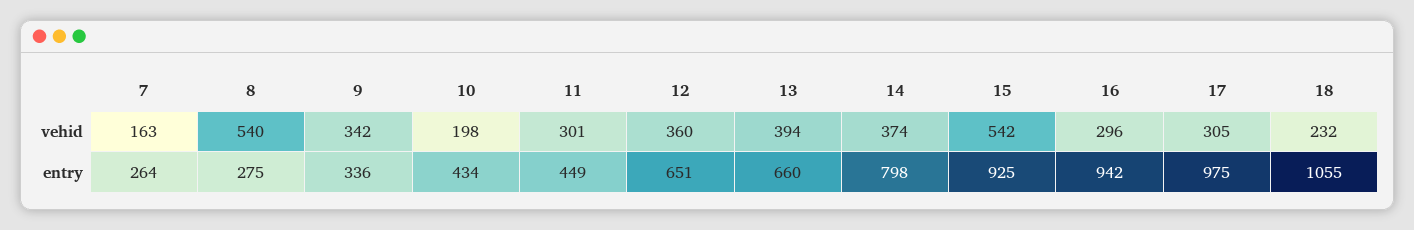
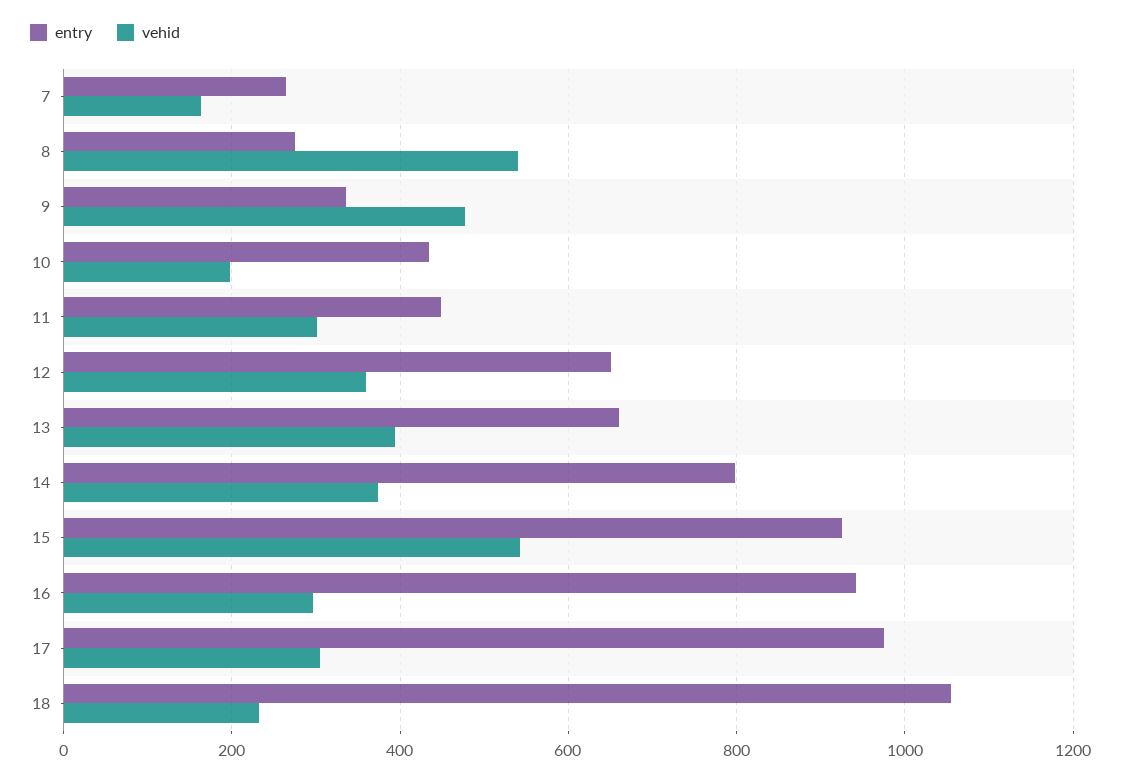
  {
    "vehid": {
      "7": 163,
      "8": 540,
-     "9": 342,
+     "9": 480,
      "10": 198,
      "11": 301,
      "12": 360,
      "13": 394,
      "14": 374,
      "15": 542,
      "16": 296,
      "17": 305,
      "18": 232
    },
    "entry": {
      "7": 264,
      "8": 275,
      "9": 336,
      "10": 434,
      "11": 449,
      "12": 651,
      "13": 660,
      "14": 798,
      "15": 925,
      "16": 942,
      "17": 975,
      "18": 1055
    }
  }

